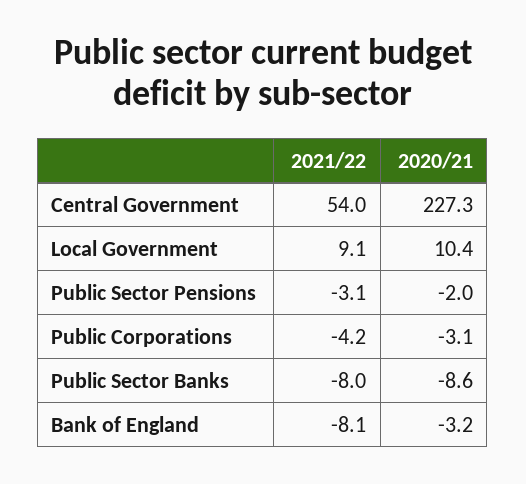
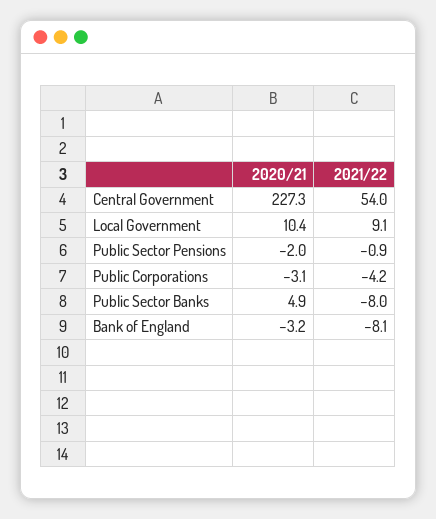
  {
    "2021/22": {
      "Central Government": 54,
      "Local Government": 9.1,
-     "Public Sector Pensions": -3.1,
+     "Public Sector Pensions": -0.9,
      "Public Corporations": -4.2,
      "Public Sector Banks": -8,
      "Bank of England": -8.1
    },
    "2020/21": {
      "Central Government": 227.3,
      "Local Government": 10.4,
      "Public Sector Pensions": -2,
      "Public Corporations": -3.1,
-     "Public Sector Banks": -8.6,
+     "Public Sector Banks": 4.9,
      "Bank of England": -3.2
    }
  }

